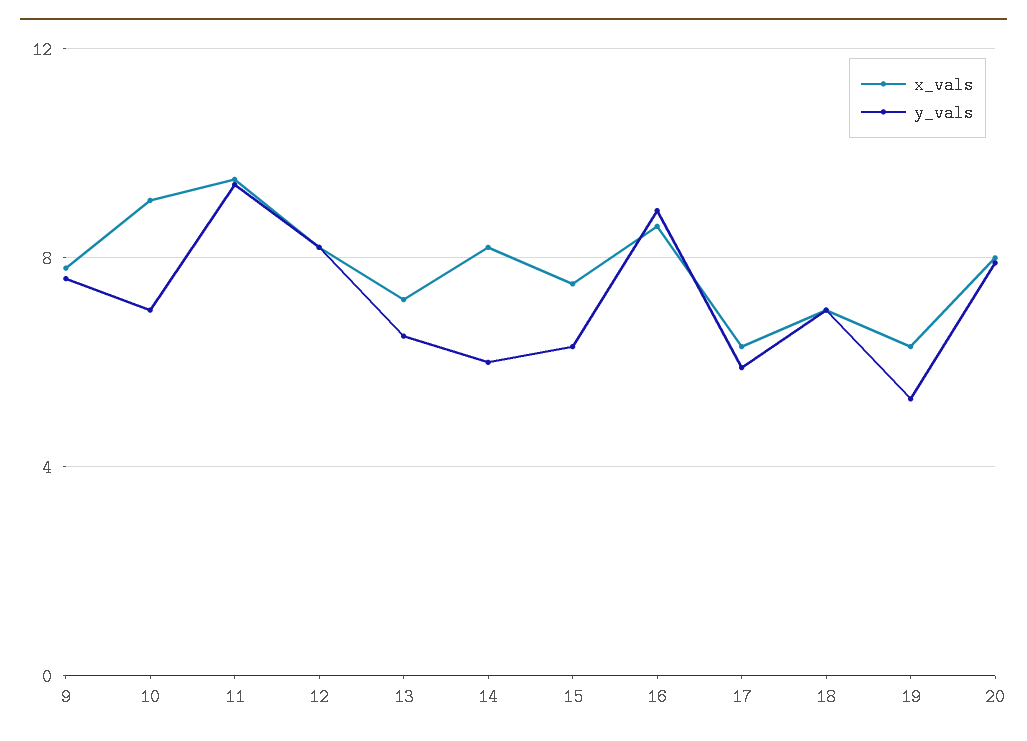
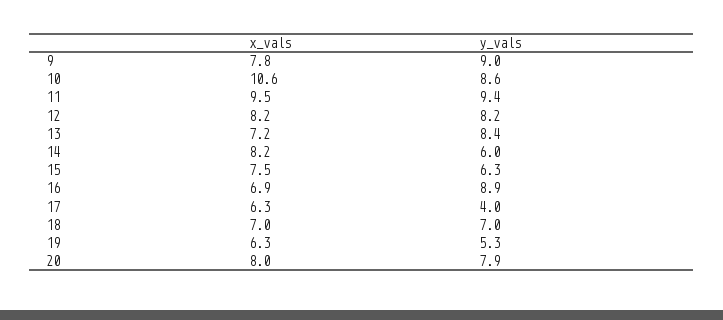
  {
    "x_vals": {
      "9": 7.8,
-     "10": 9,
+     "10": 10.6,
      "11": 9.5,
      "12": 8.2,
      "13": 7.2,
      "14": 8.2,
      "15": 7.5,
-     "16": 8.5,
+     "16": 6.9,
      "17": 6.3,
      "18": 7,
      "19": 6.3,
      "20": 8
    },
    "y_vals": {
-     "9": 7.5,
+     "9": 9,
-     "10": 7,
+     "10": 8.6,
      "11": 9.4,
      "12": 8.2,
-     "13": 6.5,
+     "13": 8.4,
      "14": 6,
      "15": 6.3,
      "16": 8.9,
-     "17": 6,
+     "17": 4,
      "18": 7,
      "19": 5.3,
      "20": 7.9
    }
  }

